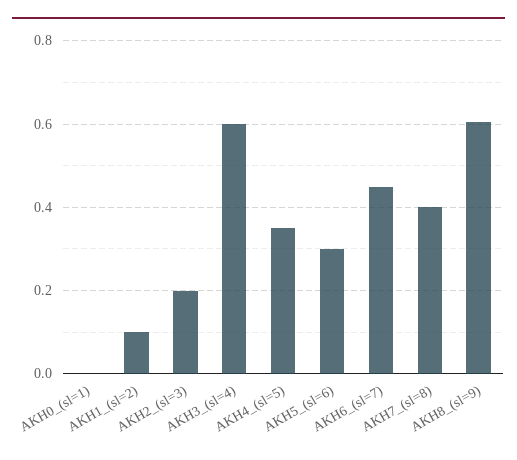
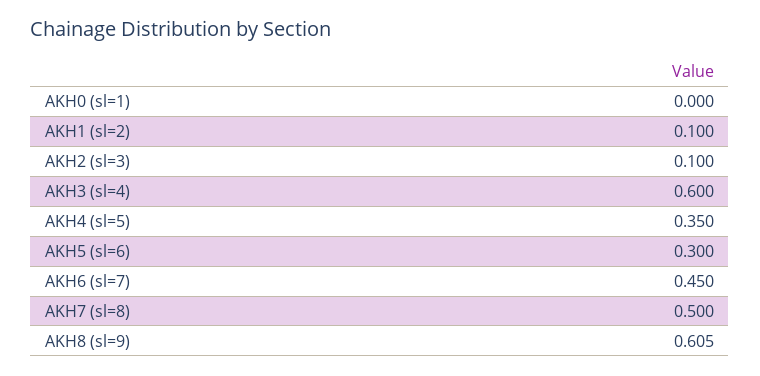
  {
    "AKH0_(sl=1)": 0,
    "AKH1_(sl=2)": 0.1,
-   "AKH2_(sl=3)": 0.2,
+   "AKH2_(sl=3)": 0.1,
    "AKH3_(sl=4)": 0.6,
    "AKH4_(sl=5)": 0.35,
    "AKH5_(sl=6)": 0.3,
    "AKH6_(sl=7)": 0.45,
-   "AKH7_(sl=8)": 0.4,
+   "AKH7_(sl=8)": 0.5,
    "AKH8_(sl=9)": 0.605
  }

